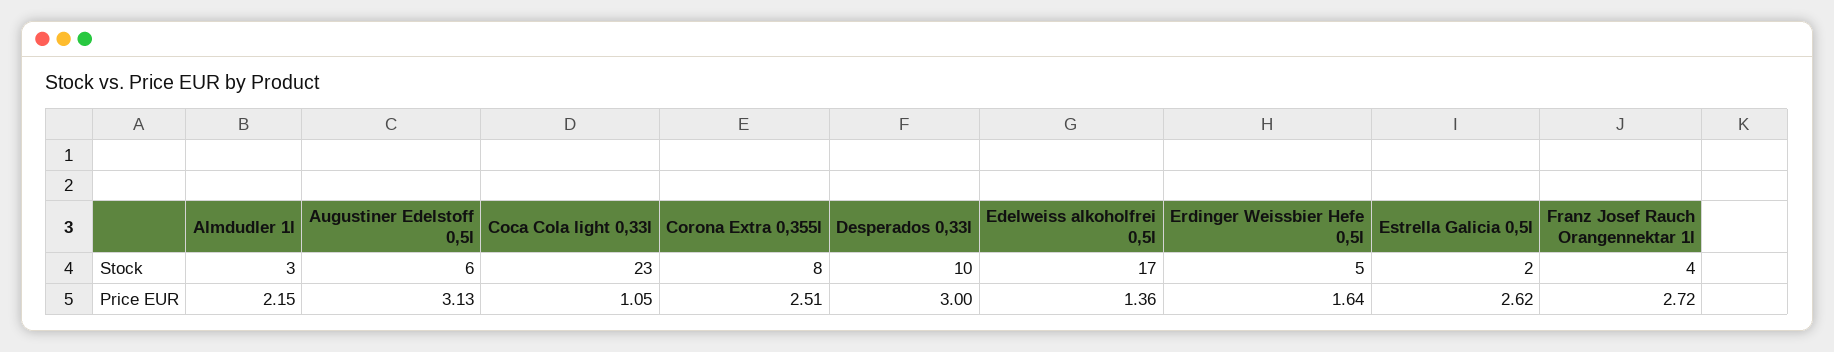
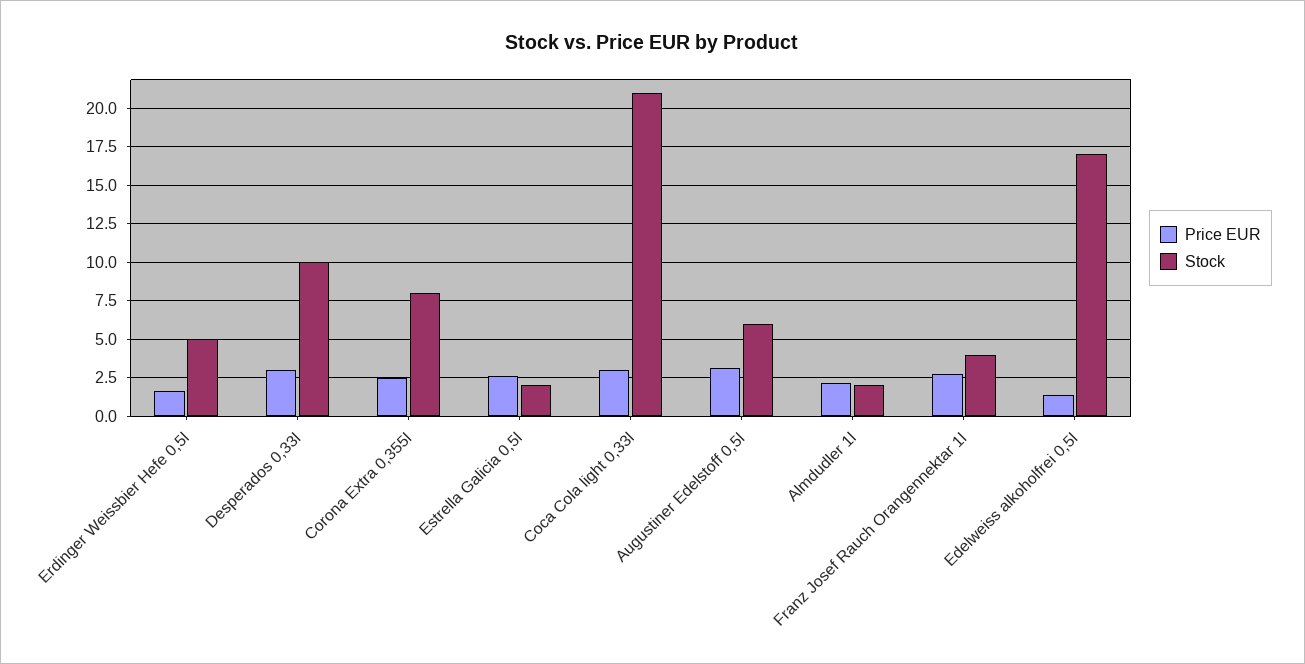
  {
    "Stock": {
-     "Almdudler 1l": 3,
+     "Almdudler 1l": 2,
      "Augustiner Edelstoff 0,5l": 6,
-     "Coca Cola light 0,33l": 23,
+     "Coca Cola light 0,33l": 21,
      "Corona Extra 0,355l": 8,
      "Desperados 0,33l": 10,
      "Edelweiss alkoholfrei 0,5l": 17,
      "Erdinger Weissbier Hefe 0,5l": 5,
      "Estrella Galicia 0,5l": 2,
      "Franz Josef Rauch Orangennektar 1l": 4
    },
    "Price EUR": {
      "Almdudler 1l": 2.15,
      "Augustiner Edelstoff 0,5l": 3.13,
-     "Coca Cola light 0,33l": 1.05,
+     "Coca Cola light 0,33l": 3,
      "Corona Extra 0,355l": 2.51,
      "Desperados 0,33l": 3,
      "Edelweiss alkoholfrei 0,5l": 1.36,
      "Erdinger Weissbier Hefe 0,5l": 1.64,
      "Estrella Galicia 0,5l": 2.62,
      "Franz Josef Rauch Orangennektar 1l": 2.72
    }
  }

